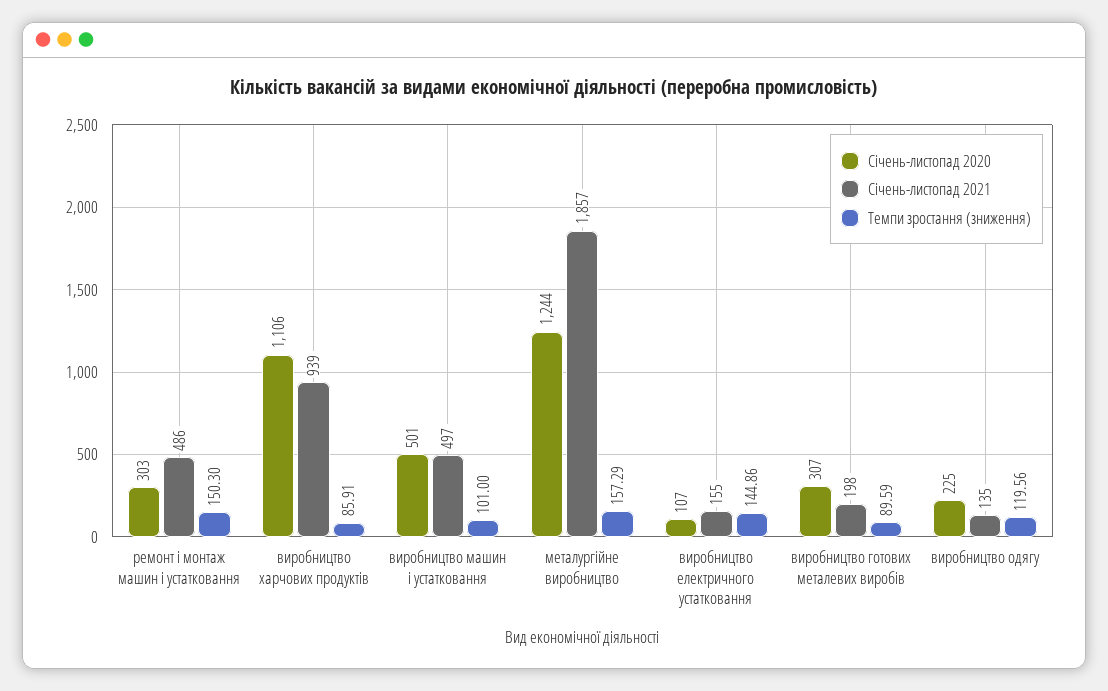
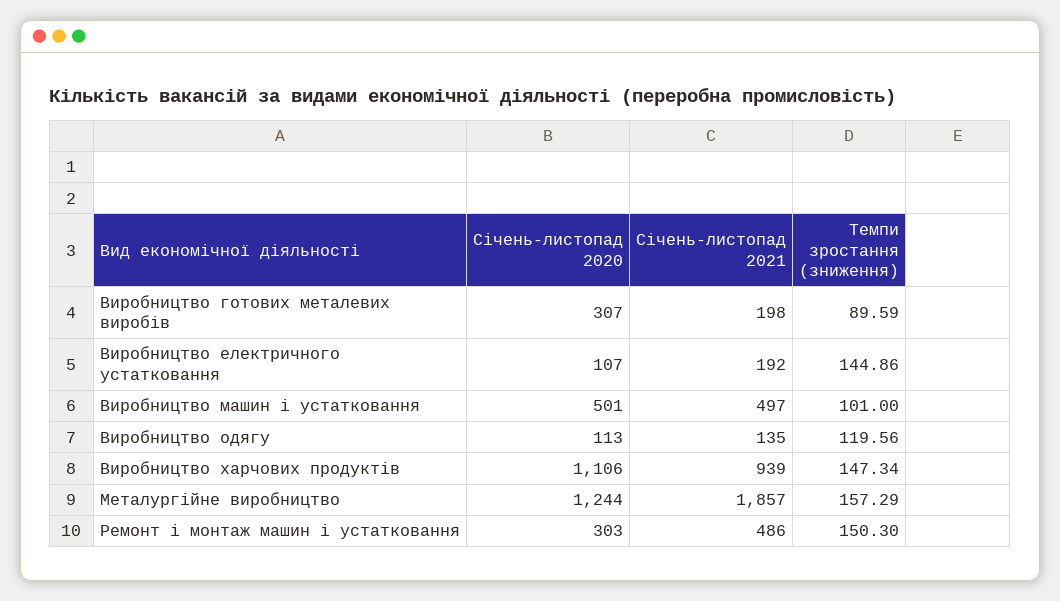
  {
    "Січень-листопад 2020": {
      "ремонт і монтаж машин і устатковання": 303,
      "виробництво харчових продуктів": 1106,
      "виробництво машин і устатковання": 501,
      "металургійне виробництво": 1244,
      "виробництво електричного устатковання": 107,
      "виробництво готових металевих виробів": 307,
-     "виробництво одягу": 225
+     "виробництво одягу": 113
    },
    "Січень-листопад 2021": {
      "ремонт і монтаж машин і устатковання": 486,
      "виробництво харчових продуктів": 939,
      "виробництво машин і устатковання": 497,
      "металургійне виробництво": 1857,
-     "виробництво електричного устатковання": 155,
+     "виробництво електричного устатковання": 192,
      "виробництво готових металевих виробів": 198,
      "виробництво одягу": 135
    },
    "Темпи зростання (зниження)": {
      "ремонт і монтаж машин і устатковання": 150.3,
-     "виробництво харчових продуктів": 85.91,
+     "виробництво харчових продуктів": 147.34,
      "виробництво машин і устатковання": 101,
      "металургійне виробництво": 157.29,
      "виробництво електричного устатковання": 144.86,
      "виробництво готових металевих виробів": 89.59,
      "виробництво одягу": 119.56
    }
  }

